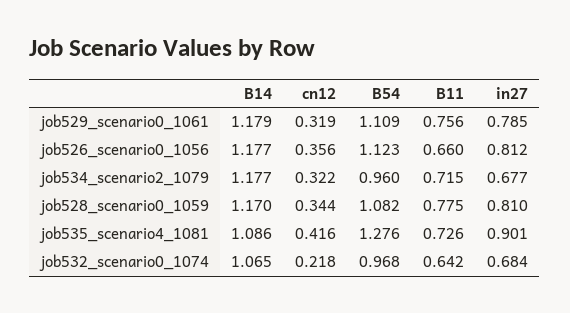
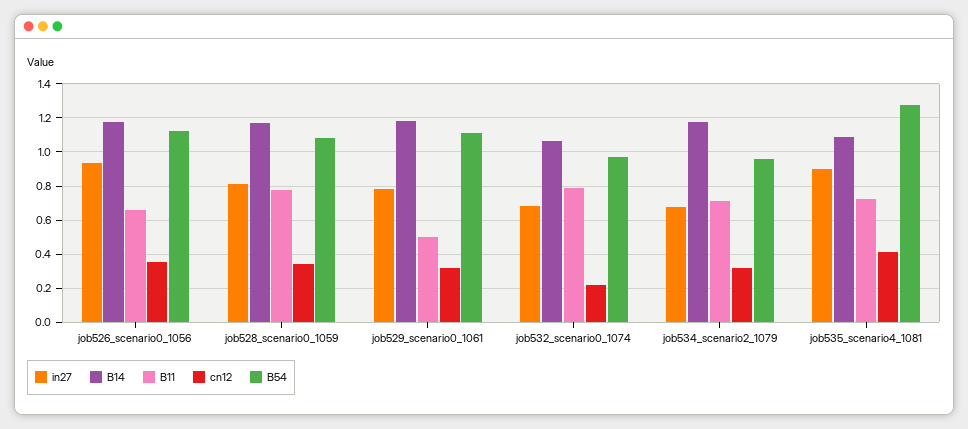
  {
    "B14": {
      "job529_scenario0_1061": 1.179,
      "job526_scenario0_1056": 1.177,
      "job534_scenario2_1079": 1.177,
      "job528_scenario0_1059": 1.17,
      "job535_scenario4_1081": 1.086,
      "job532_scenario0_1074": 1.065
    },
    "cn12": {
      "job529_scenario0_1061": 0.319,
      "job526_scenario0_1056": 0.356,
      "job534_scenario2_1079": 0.322,
      "job528_scenario0_1059": 0.344,
      "job535_scenario4_1081": 0.416,
      "job532_scenario0_1074": 0.218
    },
    "B54": {
      "job529_scenario0_1061": 1.109,
      "job526_scenario0_1056": 1.123,
      "job534_scenario2_1079": 0.96,
      "job528_scenario0_1059": 1.082,
      "job535_scenario4_1081": 1.276,
      "job532_scenario0_1074": 0.968
    },
    "B11": {
-     "job529_scenario0_1061": 0.756,
+     "job529_scenario0_1061": 0.5,
      "job526_scenario0_1056": 0.66,
      "job534_scenario2_1079": 0.715,
      "job528_scenario0_1059": 0.775,
      "job535_scenario4_1081": 0.726,
-     "job532_scenario0_1074": 0.642
+     "job532_scenario0_1074": 0.8
    },
    "in27": {
      "job529_scenario0_1061": 0.785,
-     "job526_scenario0_1056": 0.812,
+     "job526_scenario0_1056": 0.95,
      "job534_scenario2_1079": 0.677,
      "job528_scenario0_1059": 0.81,
      "job535_scenario4_1081": 0.901,
      "job532_scenario0_1074": 0.684
    }
  }

